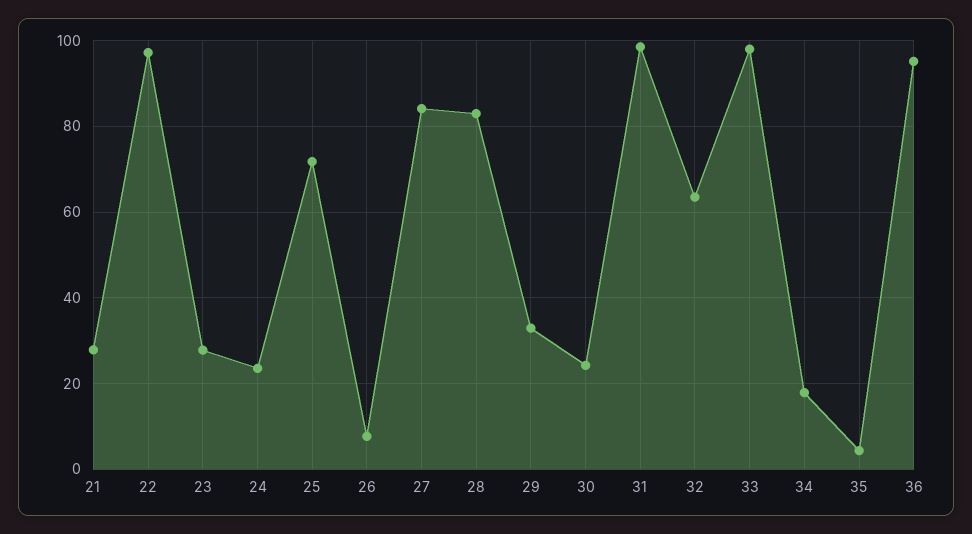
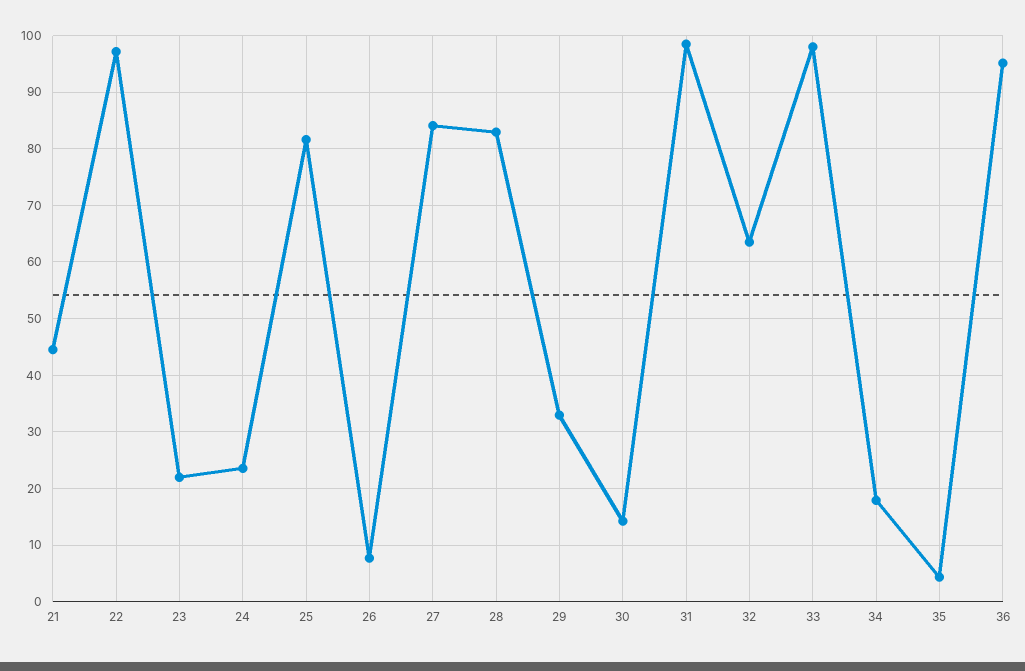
  {
-   "21": 28,
+   "21": 44,
    "22": 98,
-   "23": 28,
+   "23": 22,
    "24": 24,
-   "25": 72,
+   "25": 82,
    "26": 8,
    "27": 84,
    "28": 82,
    "29": 32,
-   "30": 24,
+   "30": 14,
    "31": 98,
    "32": 64,
    "33": 98,
    "34": 18,
    "35": 4,
    "36": 96
  }

